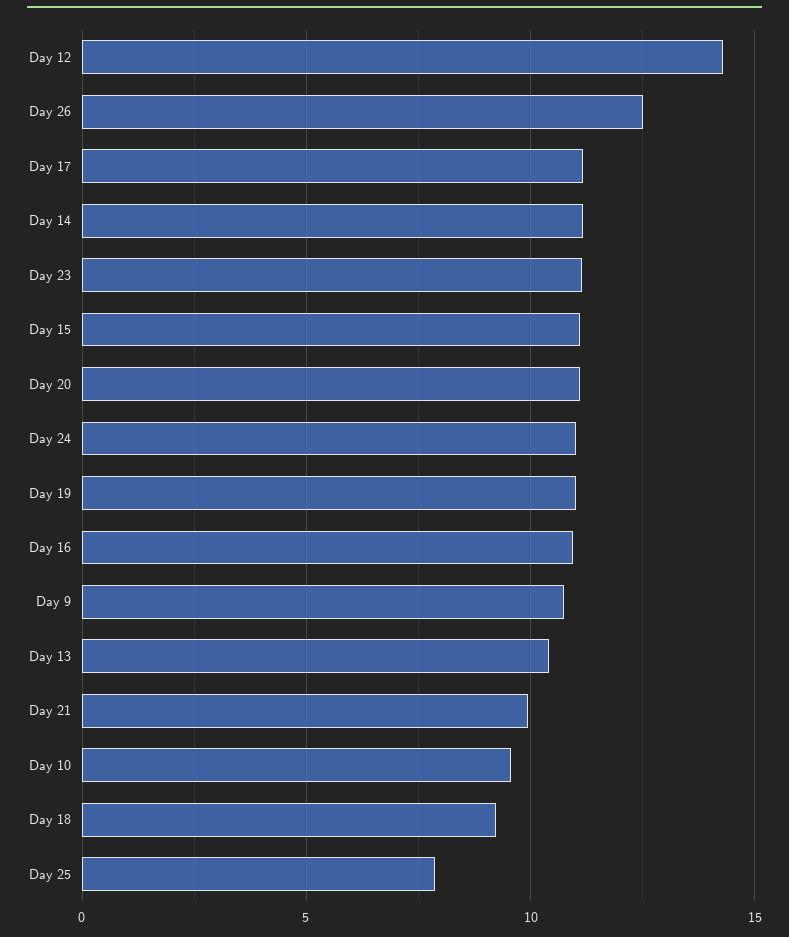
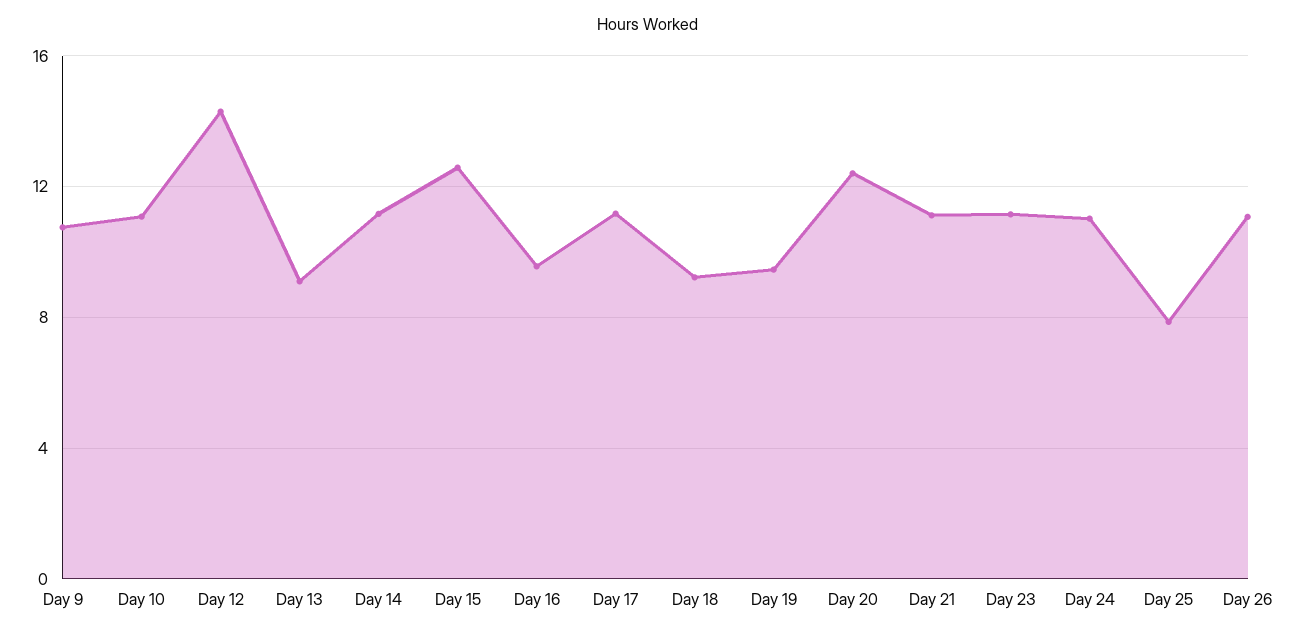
  {
    "Day 12": 14.5,
-   "Day 26": 12.5,
+   "Day 26": 11,
    "Day 17": 11,
    "Day 14": 11,
    "Day 23": 11,
-   "Day 15": 11,
+   "Day 15": 12.5,
-   "Day 20": 11,
+   "Day 20": 12.5,
    "Day 24": 11,
-   "Day 19": 11,
+   "Day 19": 9.5,
-   "Day 16": 11,
+   "Day 16": 9.5,
    "Day 9": 11,
-   "Day 13": 10.5,
+   "Day 13": 9,
-   "Day 21": 10,
+   "Day 21": 11,
-   "Day 10": 9.5,
+   "Day 10": 11,
    "Day 18": 9,
    "Day 25": 8
  }

